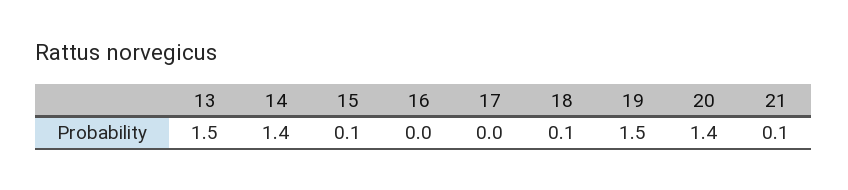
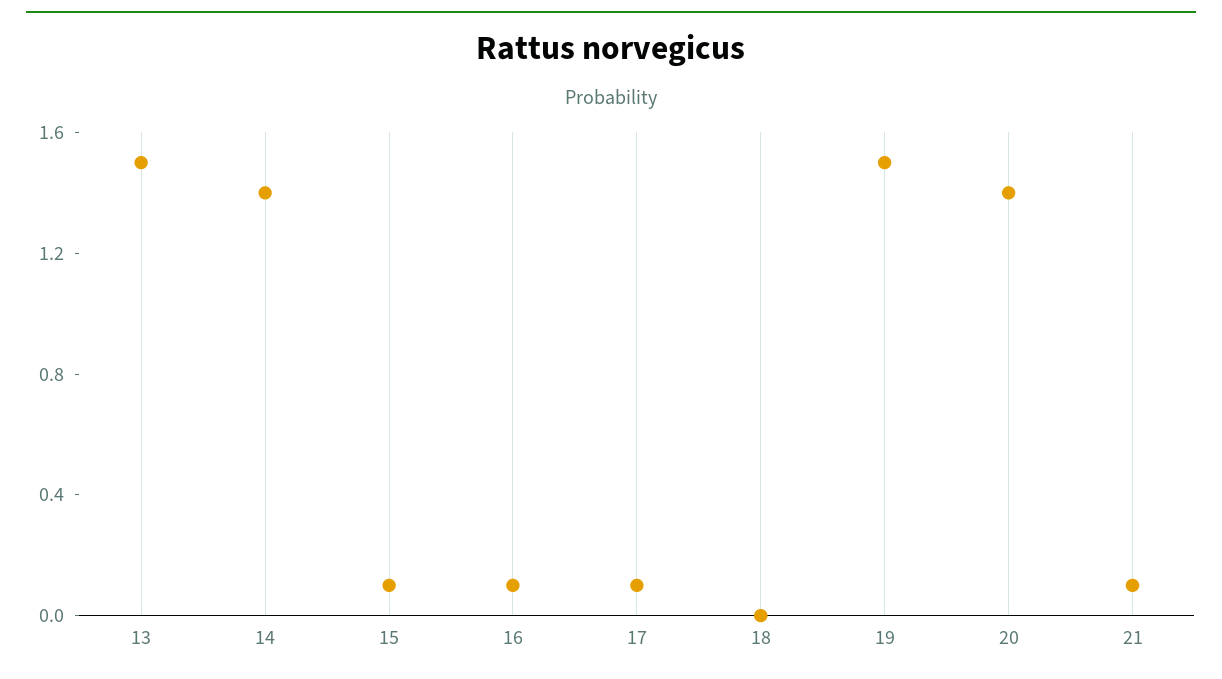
  {
    "13": 1.5,
    "14": 1.4,
    "15": 0.1,
-   "16": 0,
+   "16": 0.1,
-   "17": 0,
+   "17": 0.1,
-   "18": 0.1,
+   "18": 0,
    "19": 1.5,
    "20": 1.4,
    "21": 0.1
  }

